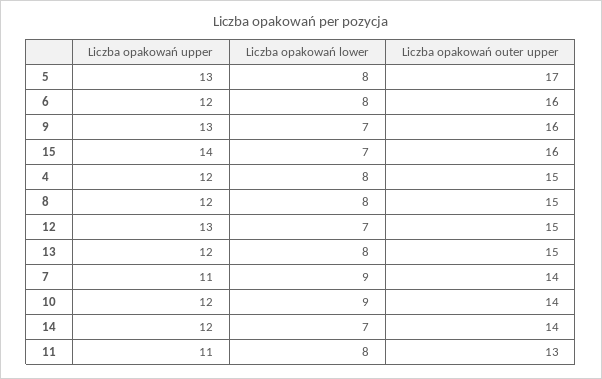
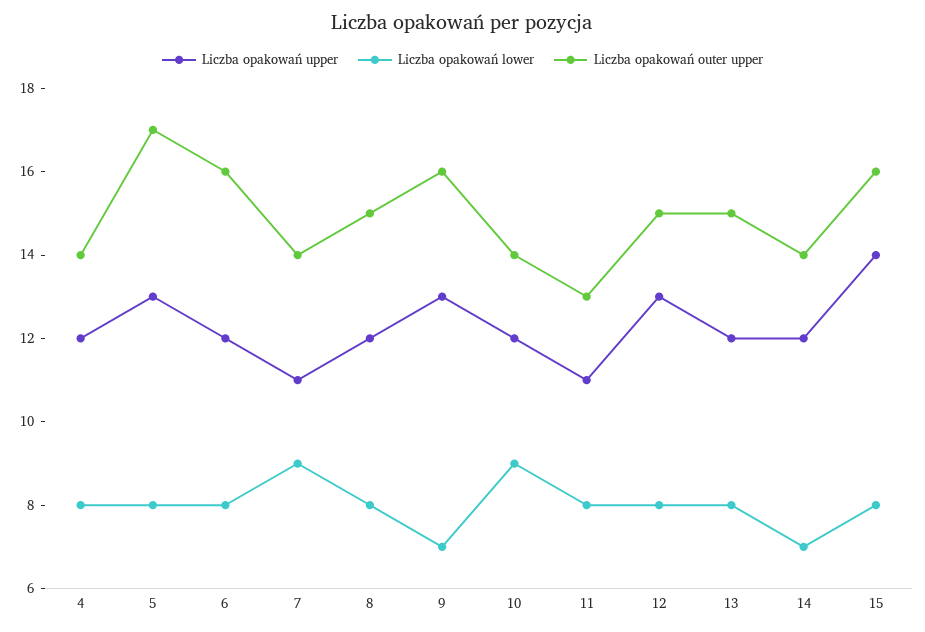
  {
    "Liczba opakowań upper": {
      "5": 13,
      "6": 12,
      "9": 13,
      "15": 14,
      "4": 12,
      "8": 12,
      "12": 13,
      "13": 12,
      "7": 11,
      "10": 12,
      "14": 12,
      "11": 11
    },
    "Liczba opakowań lower": {
      "5": 8,
      "6": 8,
      "9": 7,
-     "15": 7,
+     "15": 8,
      "4": 8,
      "8": 8,
-     "12": 7,
+     "12": 8,
      "13": 8,
      "7": 9,
      "10": 9,
      "14": 7,
      "11": 8
    },
    "Liczba opakowań outer upper": {
      "5": 17,
      "6": 16,
      "9": 16,
      "15": 16,
-     "4": 15,
+     "4": 14,
      "8": 15,
      "12": 15,
      "13": 15,
      "7": 14,
      "10": 14,
      "14": 14,
      "11": 13
    }
  }

